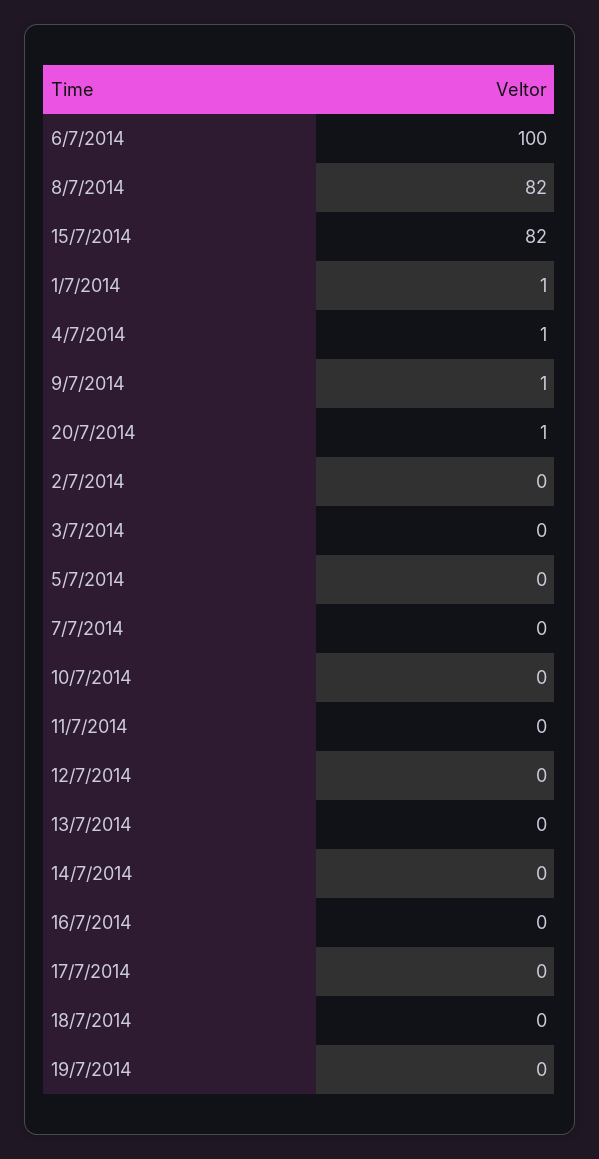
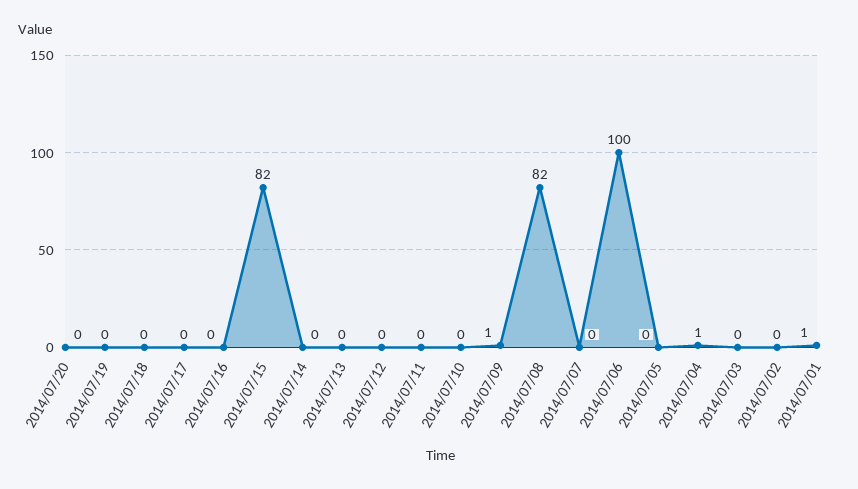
  {
    "6/7/2014": 100,
    "8/7/2014": 82,
    "15/7/2014": 82,
    "1/7/2014": 1,
    "4/7/2014": 1,
    "9/7/2014": 1,
-   "20/7/2014": 1,
+   "20/7/2014": 0,
    "2/7/2014": 0,
    "3/7/2014": 0,
    "5/7/2014": 0,
    "7/7/2014": 0,
    "10/7/2014": 0,
    "11/7/2014": 0,
    "12/7/2014": 0,
    "13/7/2014": 0,
    "14/7/2014": 0,
    "16/7/2014": 0,
    "17/7/2014": 0,
    "18/7/2014": 0,
    "19/7/2014": 0
  }

